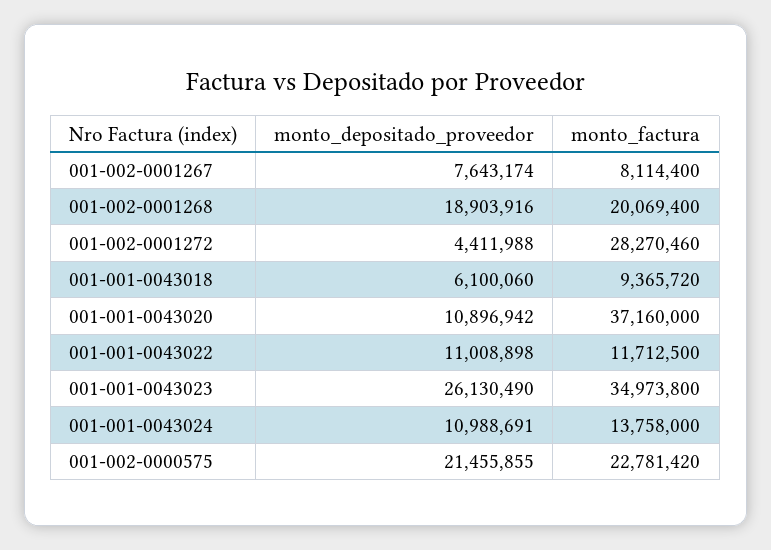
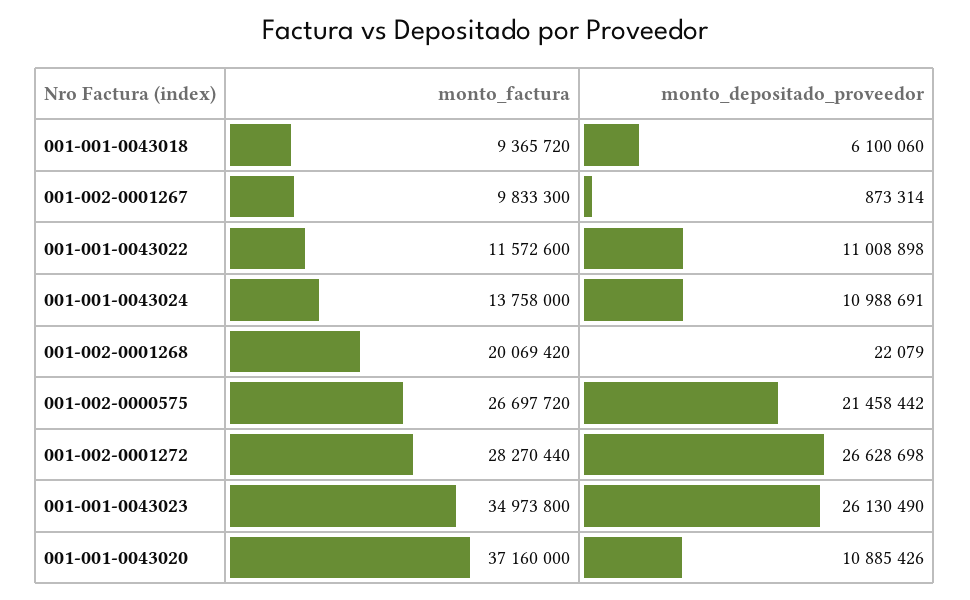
  {
    "monto_depositado_proveedor": {
-     "001-002-0001267": 7643174,
+     "001-002-0001267": 873314,
-     "001-002-0001268": 18903916,
+     "001-002-0001268": 22079,
-     "001-002-0001272": 4411988,
+     "001-002-0001272": 26628698,
      "001-001-0043018": 6100060,
-     "001-001-0043020": 10896942,
+     "001-001-0043020": 10885426,
      "001-001-0043022": 11008898,
      "001-001-0043023": 26130490,
      "001-001-0043024": 10988691,
-     "001-002-0000575": 21455855
+     "001-002-0000575": 21458442
    },
    "monto_factura": {
-     "001-002-0001267": 8114400,
+     "001-002-0001267": 9833300,
-     "001-002-0001268": 20069400,
+     "001-002-0001268": 20069420,
-     "001-002-0001272": 28270460,
+     "001-002-0001272": 28270440,
      "001-001-0043018": 9365720,
      "001-001-0043020": 37160000,
-     "001-001-0043022": 11712500,
+     "001-001-0043022": 11572600,
      "001-001-0043023": 34973800,
      "001-001-0043024": 13758000,
-     "001-002-0000575": 22781420
+     "001-002-0000575": 26697720
    }
  }

